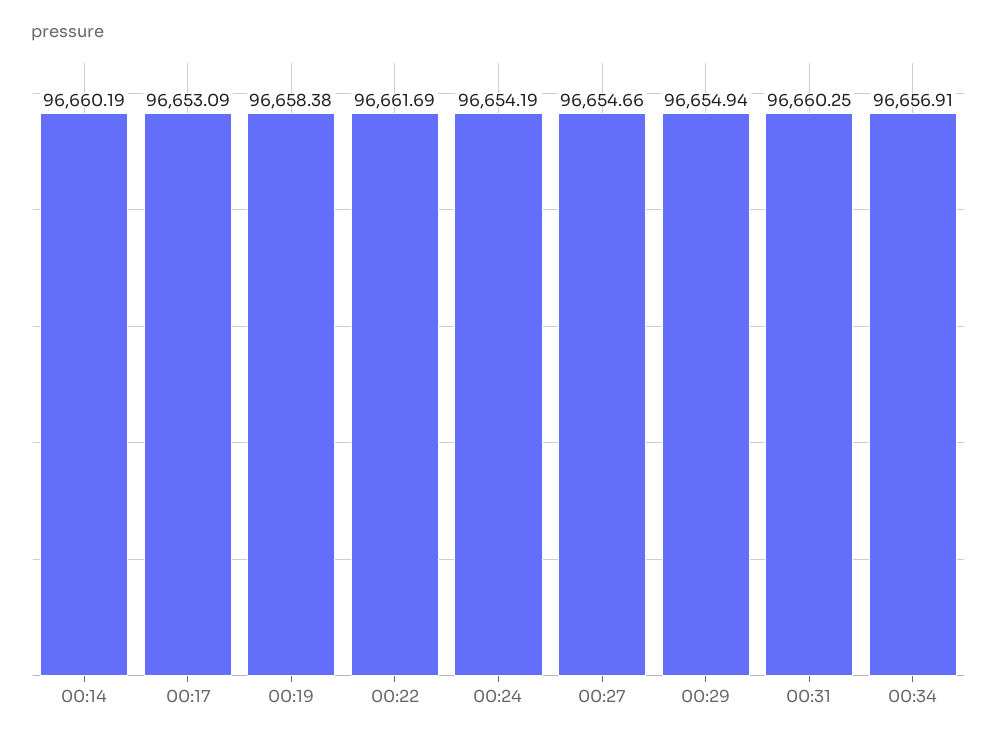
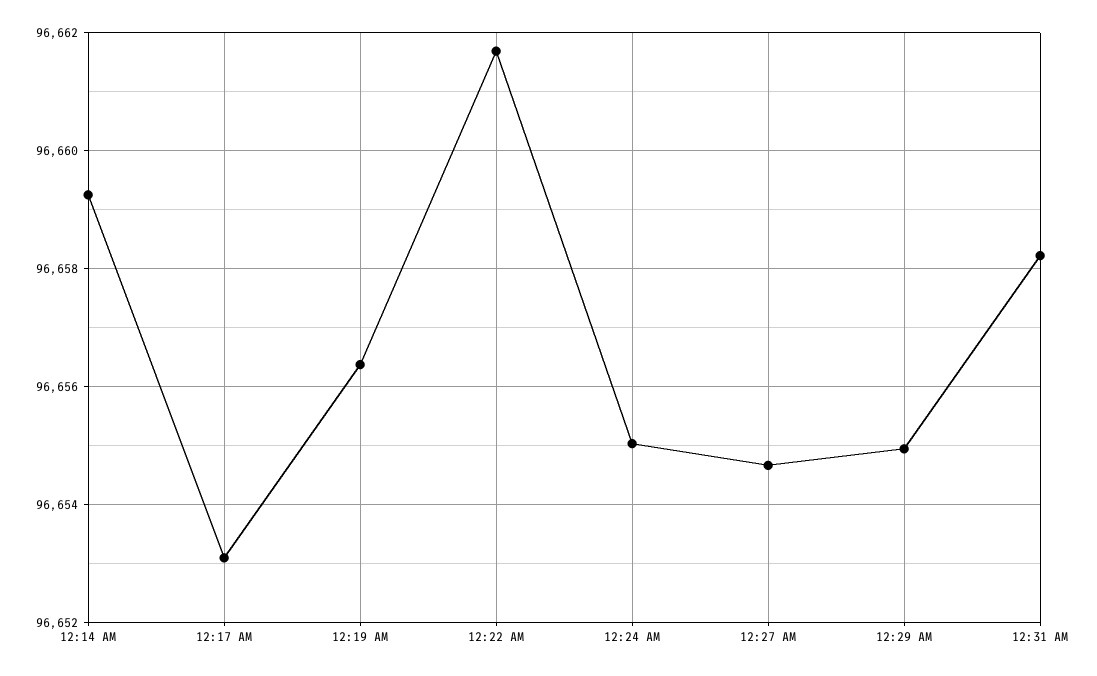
  {
-   "00:14": 96660.19,
+   "00:14": 96659.2,
    "00:17": 96653.09,
-   "00:19": 96658.38,
+   "00:19": 96656.4,
    "00:22": 96661.69,
-   "00:24": 96654.19,
+   "00:24": 96655,
    "00:27": 96654.66,
    "00:29": 96654.94,
-   "00:31": 96660.25,
+   "00:31": 96658.2
-   "00:34": 96656.91
  }

